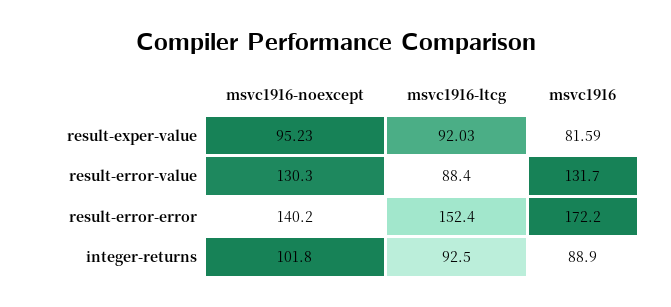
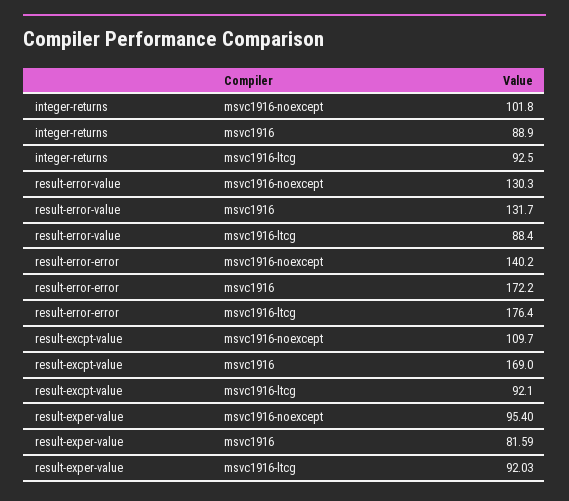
  {
    "msvc1916-noexcept": {
-     "result-exper-value": 95.23,
+     "result-exper-value": 95.4,
      "result-error-value": 130.3,
      "result-error-error": 140.2,
-     "integer-returns": 101.8
+     "integer-returns": 101.8,
+     "result-excpt-value": 109.7
    },
    "msvc1916-ltcg": {
      "result-exper-value": 92.03,
      "result-error-value": 88.4,
-     "result-error-error": 152.4,
+     "result-error-error": 176.4,
-     "integer-returns": 92.5
+     "integer-returns": 92.5,
+     "result-excpt-value": 92.1
    },
    "msvc1916": {
      "result-exper-value": 81.59,
      "result-error-value": 131.7,
      "result-error-error": 172.2,
-     "integer-returns": 88.9
+     "integer-returns": 88.9,
+     "result-excpt-value": 169
    }
  }

